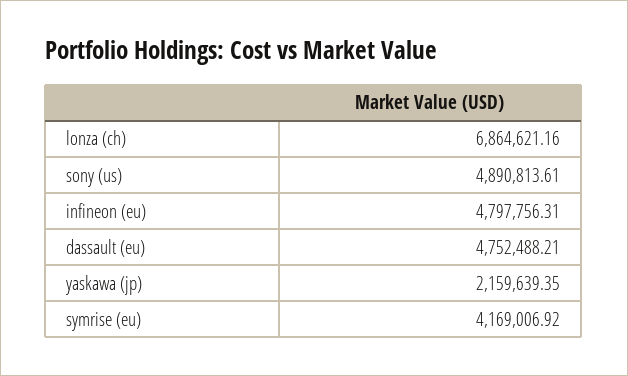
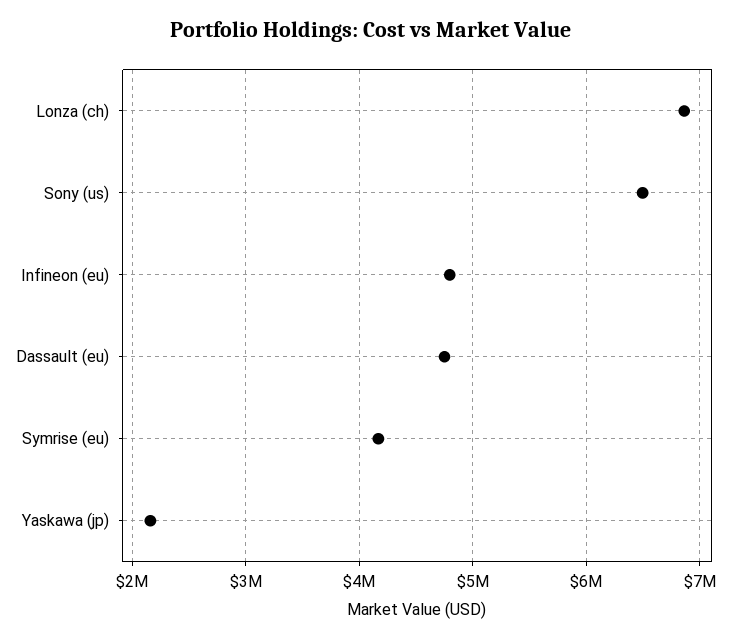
  {
    "lonza (ch)": 6864621.16,
-   "sony (us)": 4890813.61,
+   "sony (us)": 6500000,
    "infineon (eu)": 4797756.31,
    "dassault (eu)": 4752488.21,
    "yaskawa (jp)": 2159639.35,
    "symrise (eu)": 4169006.92
  }

